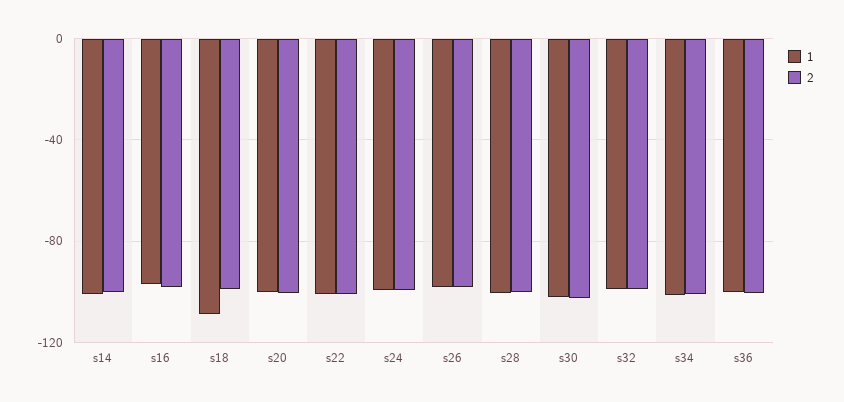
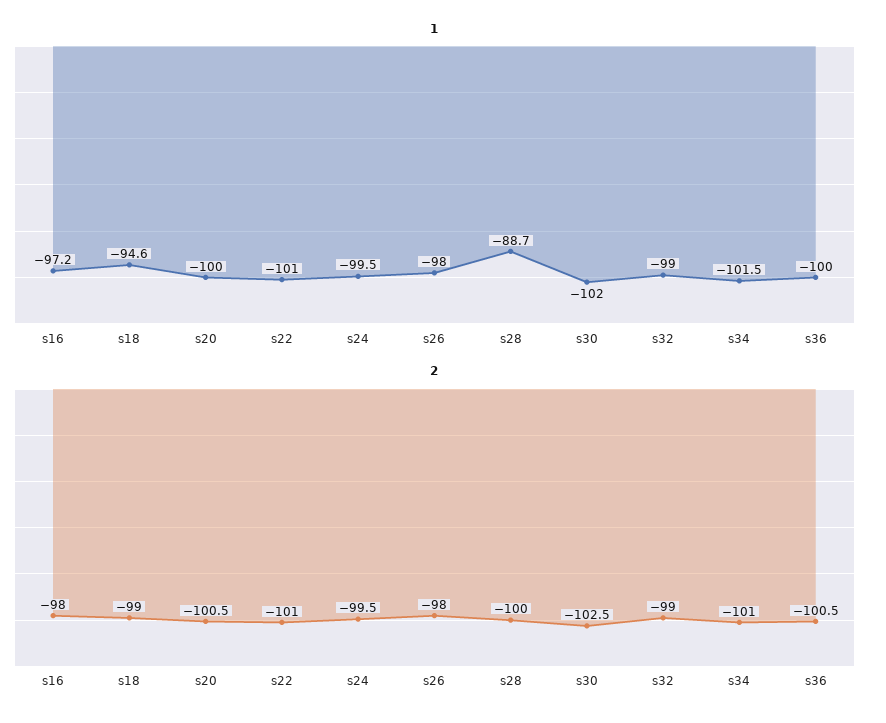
  {
    "1": {
-     "s14": -100,
      "s16": -97.2,
-     "s18": -110,
+     "s18": -94.6,
      "s20": -100,
      "s22": -101,
      "s24": -99.5,
      "s26": -98,
-     "s28": -100,
+     "s28": -88.7,
      "s30": -102,
      "s32": -99,
      "s34": -101.5,
      "s36": -100
    },
    "2": {
-     "s14": -100,
      "s16": -98,
      "s18": -99,
      "s20": -100.5,
      "s22": -101,
      "s24": -99.5,
      "s26": -98,
      "s28": -100,
      "s30": -102.5,
      "s32": -99,
      "s34": -101,
      "s36": -100.5
    }
  }

